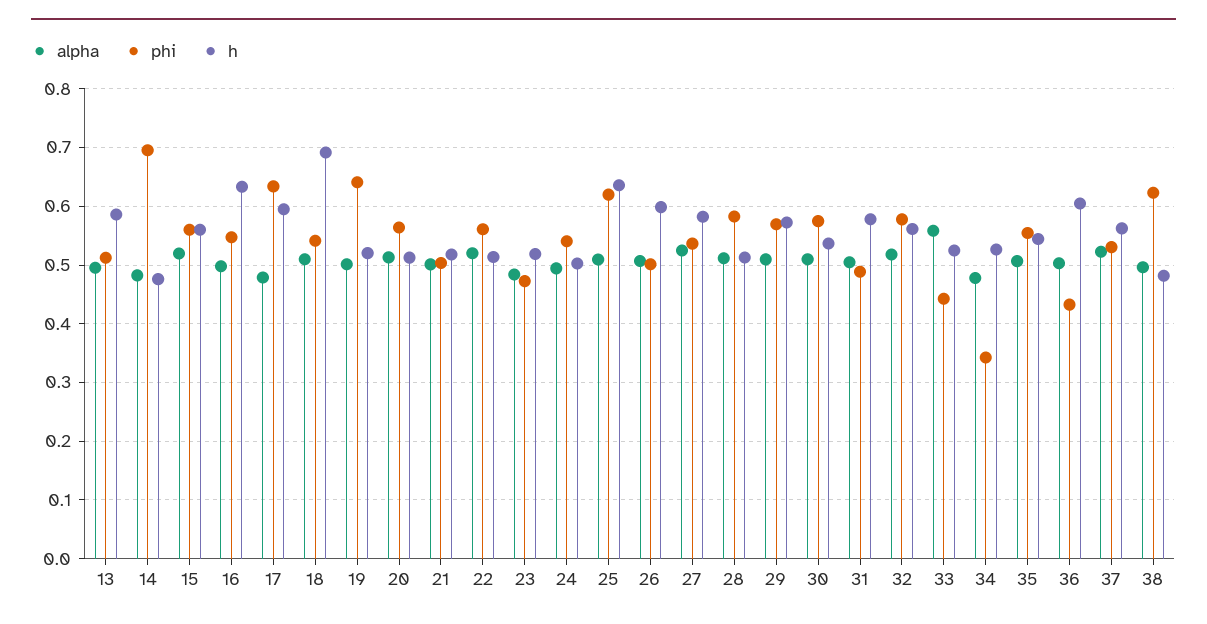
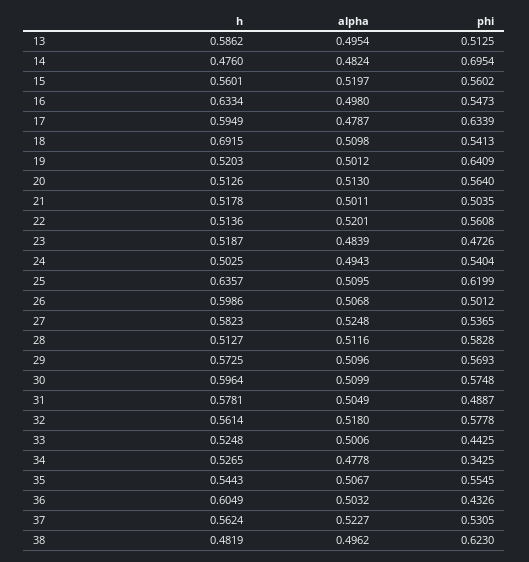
  {
    "alpha": {
      "13": 0.4954,
      "14": 0.4824,
      "15": 0.5197,
      "16": 0.498,
      "17": 0.4787,
      "18": 0.5098,
      "19": 0.5012,
      "20": 0.513,
      "21": 0.5011,
      "22": 0.5201,
      "23": 0.4839,
      "24": 0.4943,
      "25": 0.5095,
      "26": 0.5068,
      "27": 0.5248,
      "28": 0.5116,
      "29": 0.5096,
      "30": 0.5099,
      "31": 0.5049,
      "32": 0.518,
-     "33": 0.56,
+     "33": 0.5006,
      "34": 0.4778,
      "35": 0.5067,
      "36": 0.5032,
      "37": 0.5227,
      "38": 0.4962
    },
    "phi": {
      "13": 0.5125,
      "14": 0.6954,
      "15": 0.5602,
      "16": 0.5473,
      "17": 0.6339,
      "18": 0.5413,
      "19": 0.6409,
      "20": 0.564,
      "21": 0.5035,
      "22": 0.5608,
      "23": 0.4726,
      "24": 0.5404,
      "25": 0.6199,
      "26": 0.5012,
      "27": 0.5365,
      "28": 0.5828,
      "29": 0.5693,
      "30": 0.5748,
      "31": 0.4887,
      "32": 0.5778,
      "33": 0.4425,
      "34": 0.3425,
      "35": 0.5545,
      "36": 0.4326,
      "37": 0.5305,
      "38": 0.623
    },
    "h": {
      "13": 0.5862,
      "14": 0.476,
      "15": 0.5601,
      "16": 0.6334,
      "17": 0.5949,
      "18": 0.6915,
      "19": 0.5203,
      "20": 0.5126,
      "21": 0.5178,
      "22": 0.5136,
      "23": 0.5187,
      "24": 0.5025,
      "25": 0.6357,
      "26": 0.5986,
      "27": 0.5823,
      "28": 0.5127,
      "29": 0.5725,
-     "30": 0.54,
+     "30": 0.5964,
      "31": 0.5781,
      "32": 0.5614,
      "33": 0.5248,
      "34": 0.5265,
      "35": 0.5443,
      "36": 0.6049,
      "37": 0.5624,
      "38": 0.4819
    }
  }

